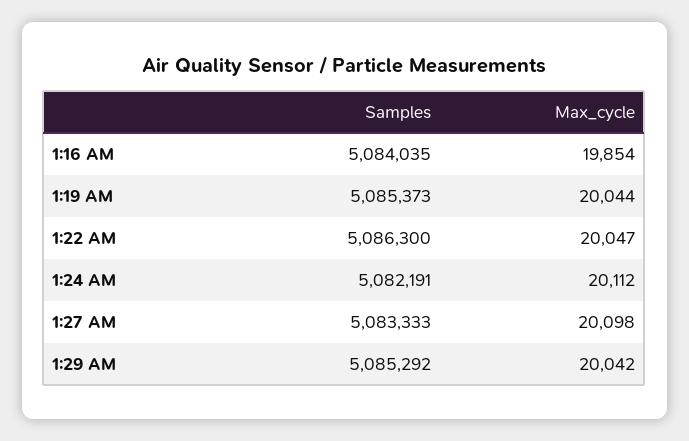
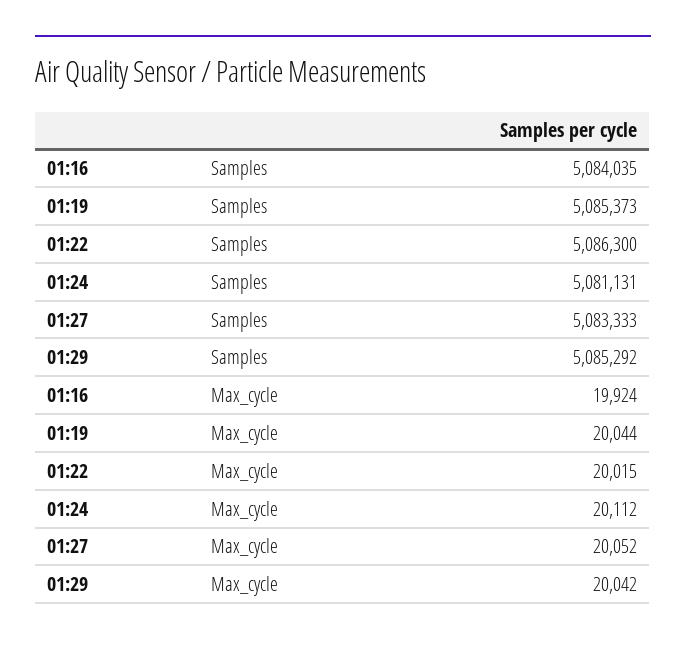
  {
    "Samples": {
      "1:16 AM": 5084035,
      "1:19 AM": 5085373,
      "1:22 AM": 5086300,
-     "1:24 AM": 5082191,
+     "1:24 AM": 5081131,
      "1:27 AM": 5083333,
      "1:29 AM": 5085292
    },
    "Max_cycle": {
-     "1:16 AM": 19854,
+     "1:16 AM": 19924,
      "1:19 AM": 20044,
-     "1:22 AM": 20047,
+     "1:22 AM": 20015,
      "1:24 AM": 20112,
-     "1:27 AM": 20098,
+     "1:27 AM": 20052,
      "1:29 AM": 20042
    }
  }

